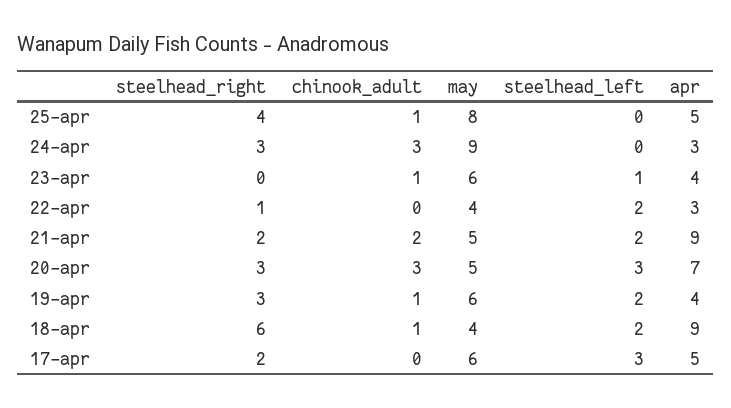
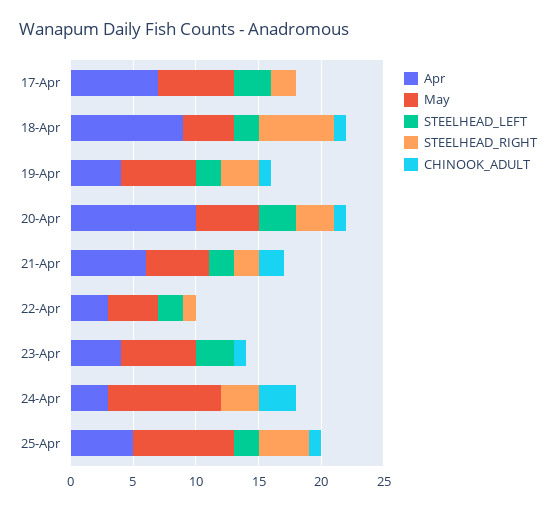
  {
    "steelhead_right": {
      "25-apr": 4,
      "24-apr": 3,
      "23-apr": 0,
      "22-apr": 1,
      "21-apr": 2,
      "20-apr": 3,
      "19-apr": 3,
      "18-apr": 6,
      "17-apr": 2
    },
    "chinook_adult": {
      "25-apr": 1,
      "24-apr": 3,
      "23-apr": 1,
      "22-apr": 0,
      "21-apr": 2,
-     "20-apr": 3,
+     "20-apr": 1,
      "19-apr": 1,
      "18-apr": 1,
      "17-apr": 0
    },
    "may": {
      "25-apr": 8,
      "24-apr": 9,
      "23-apr": 6,
      "22-apr": 4,
      "21-apr": 5,
      "20-apr": 5,
      "19-apr": 6,
      "18-apr": 4,
      "17-apr": 6
    },
    "steelhead_left": {
-     "25-apr": 0,
+     "25-apr": 2,
      "24-apr": 0,
-     "23-apr": 1,
+     "23-apr": 3,
      "22-apr": 2,
      "21-apr": 2,
      "20-apr": 3,
      "19-apr": 2,
      "18-apr": 2,
      "17-apr": 3
    },
    "apr": {
      "25-apr": 5,
      "24-apr": 3,
      "23-apr": 4,
      "22-apr": 3,
-     "21-apr": 9,
+     "21-apr": 6,
-     "20-apr": 7,
+     "20-apr": 10,
      "19-apr": 4,
      "18-apr": 9,
-     "17-apr": 5
+     "17-apr": 7
    }
  }

